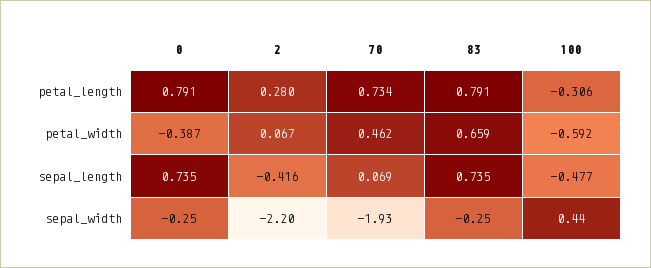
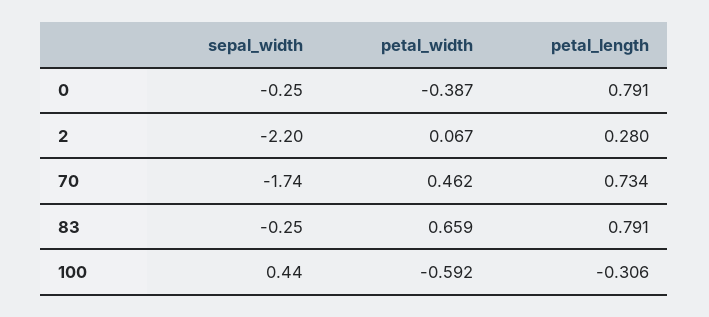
  {
    "0": {
      "petal_length": 0.791,
      "petal_width": -0.387,
-     "sepal_length": 0.735,
      "sepal_width": -0.25
    },
    "2": {
      "petal_length": 0.28,
      "petal_width": 0.067,
-     "sepal_length": -0.416,
      "sepal_width": -2.2
    },
    "70": {
      "petal_length": 0.734,
      "petal_width": 0.462,
-     "sepal_length": 0.069,
-     "sepal_width": -1.93
+     "sepal_width": -1.74
    },
    "83": {
      "petal_length": 0.791,
      "petal_width": 0.659,
-     "sepal_length": 0.735,
      "sepal_width": -0.25
    },
    "100": {
      "petal_length": -0.306,
      "petal_width": -0.592,
-     "sepal_length": -0.477,
      "sepal_width": 0.44
    }
  }

